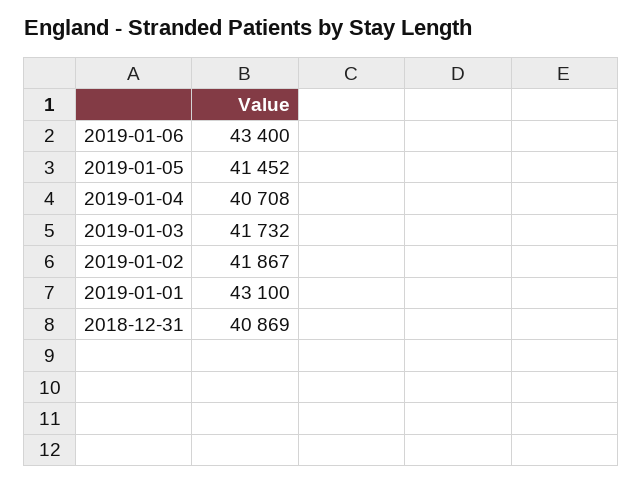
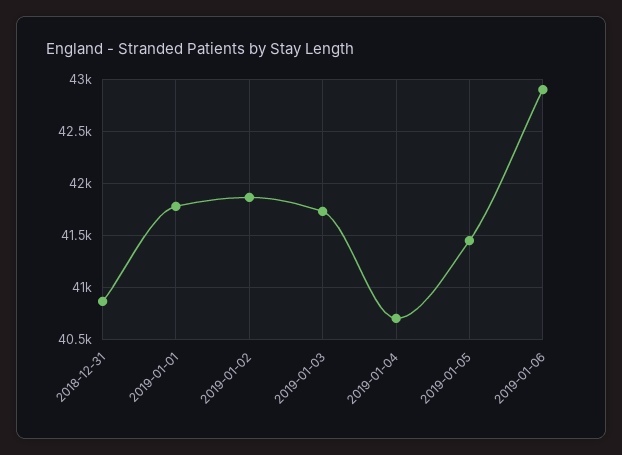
  {
-   "2019-01-06": 43400,
+   "2019-01-06": 42900,
    "2019-01-05": 41452,
    "2019-01-04": 40708,
    "2019-01-03": 41732,
    "2019-01-02": 41867,
-   "2019-01-01": 43100,
+   "2019-01-01": 41800,
    "2018-12-31": 40869
  }

